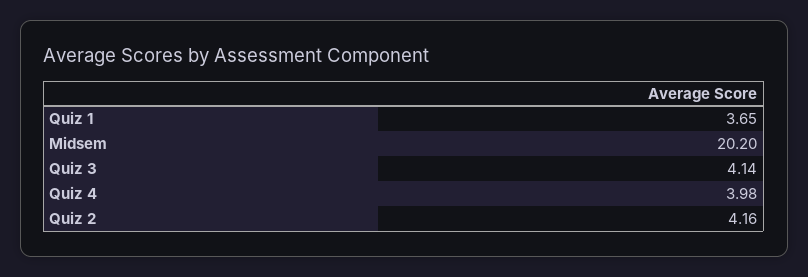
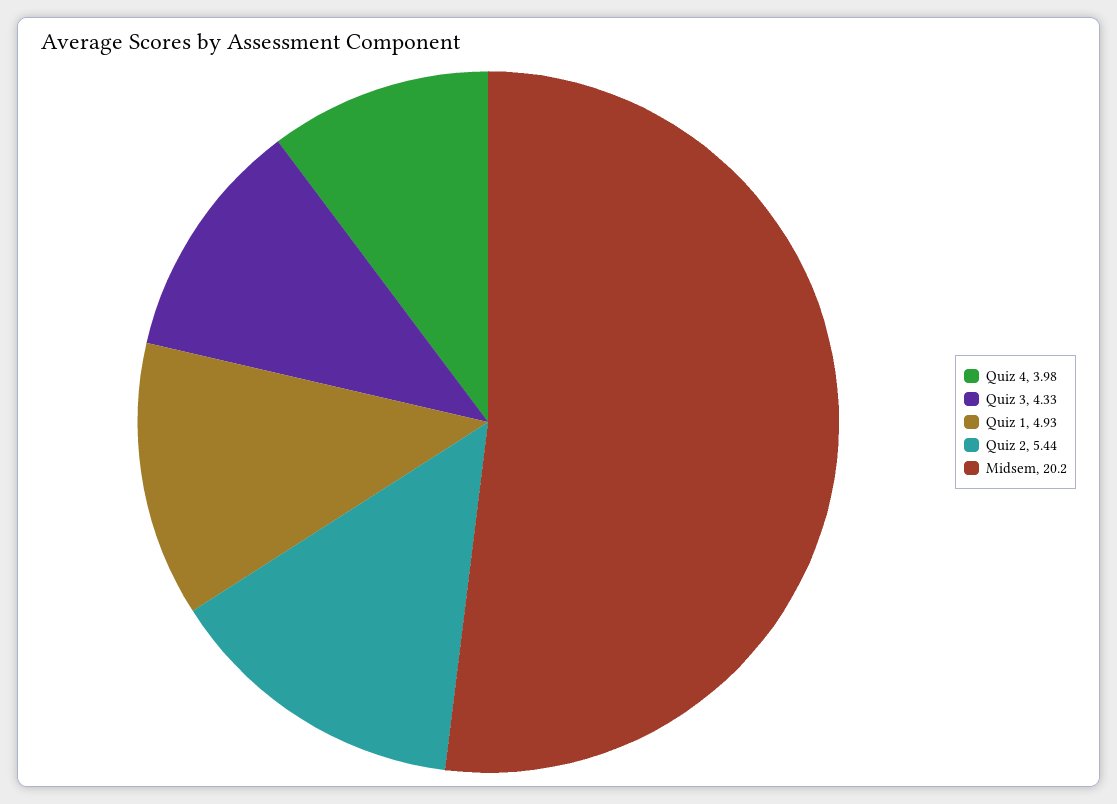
  {
-   "Quiz 1": 3.65,
+   "Quiz 1": 4.93,
    "Midsem": 20.2,
-   "Quiz 3": 4.14,
+   "Quiz 3": 4.33,
    "Quiz 4": 3.98,
-   "Quiz 2": 4.16
+   "Quiz 2": 5.44
  }

